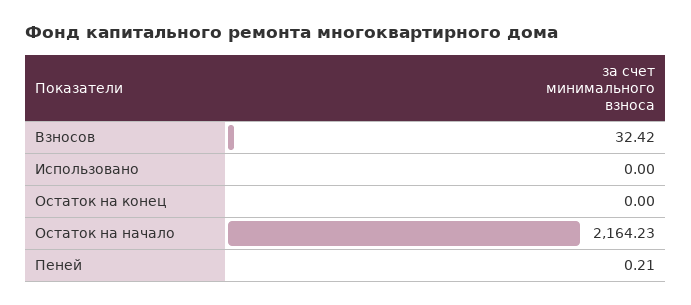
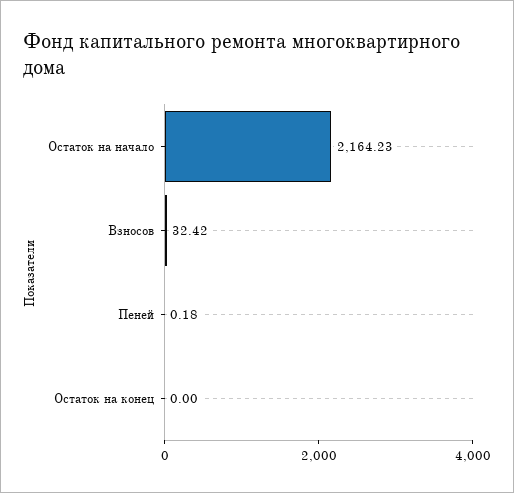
  {
    "Взносов": 32.42,
-   "Использовано": 0,
    "Остаток на конец": 0,
    "Остаток на начало": 2164.23,
-   "Пеней": 0.21
+   "Пеней": 0.18
  }

